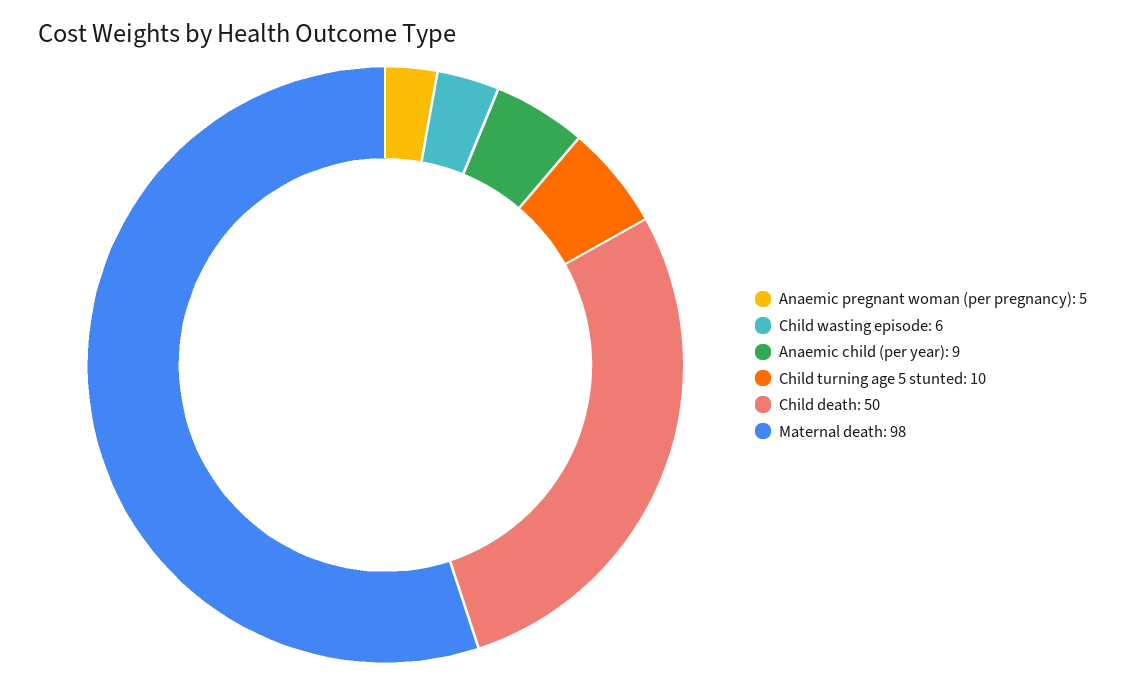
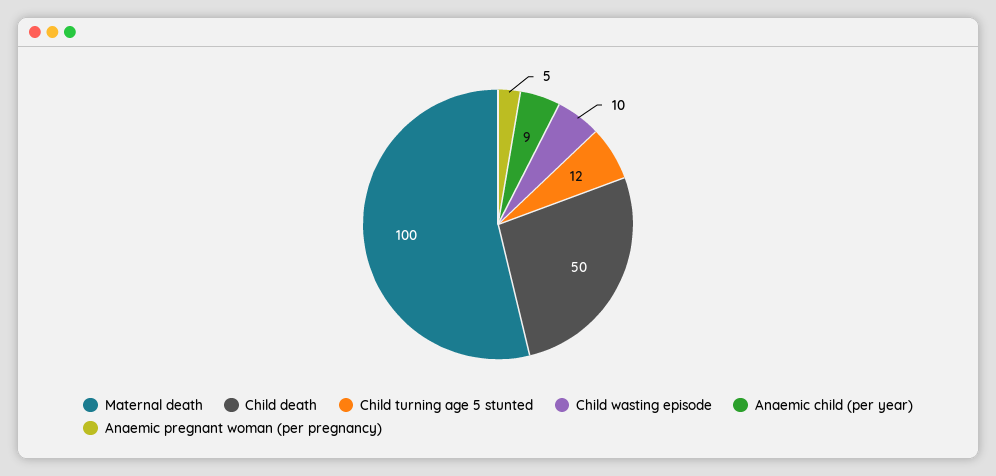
  {
    "Anaemic pregnant woman (per pregnancy)": 5,
-   "Child wasting episode": 6,
+   "Child wasting episode": 10,
    "Anaemic child (per year)": 9,
-   "Child turning age 5 stunted": 10,
+   "Child turning age 5 stunted": 12,
    "Child death": 50,
-   "Maternal death": 98
+   "Maternal death": 100
  }

